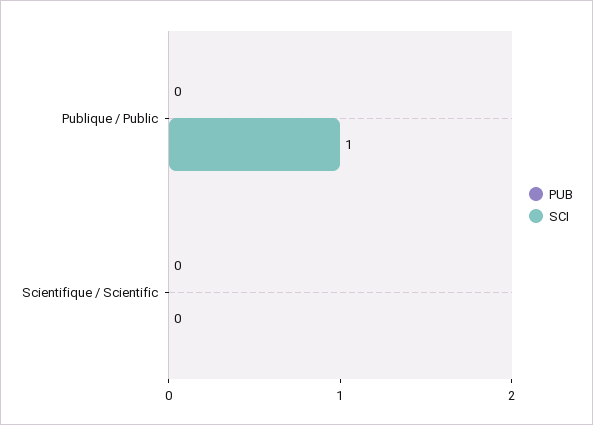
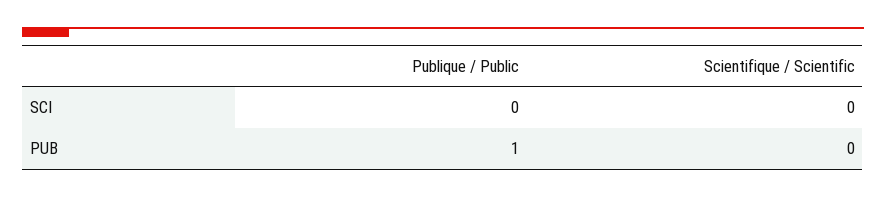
  {
    "PUB": {
-     "Publique / Public": 0,
+     "Publique / Public": 1,
      "Scientifique / Scientific": 0
    },
    "SCI": {
-     "Publique / Public": 1,
+     "Publique / Public": 0,
      "Scientifique / Scientific": 0
    }
  }

